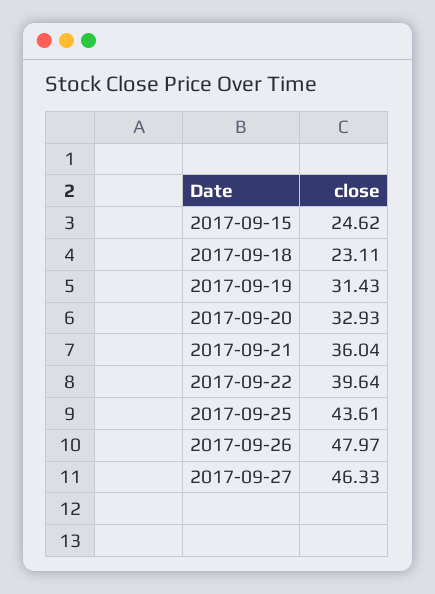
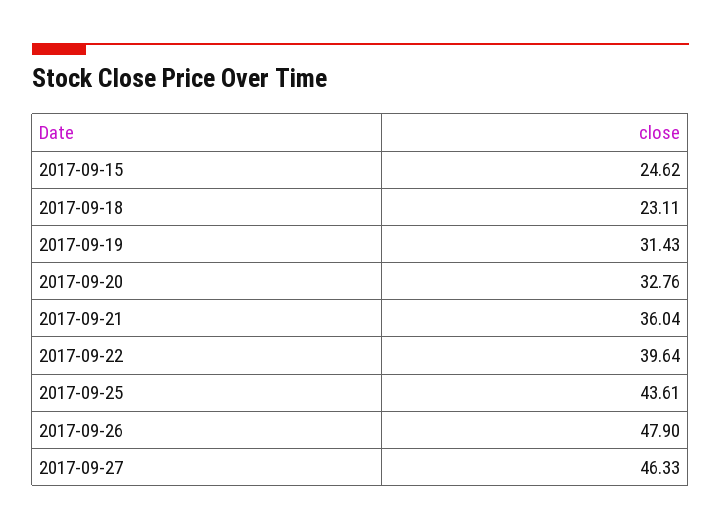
  {
    "2017-09-15": 24.62,
    "2017-09-18": 23.11,
    "2017-09-19": 31.43,
-   "2017-09-20": 32.93,
+   "2017-09-20": 32.76,
    "2017-09-21": 36.04,
    "2017-09-22": 39.64,
    "2017-09-25": 43.61,
-   "2017-09-26": 47.97,
+   "2017-09-26": 47.9,
    "2017-09-27": 46.33
  }

